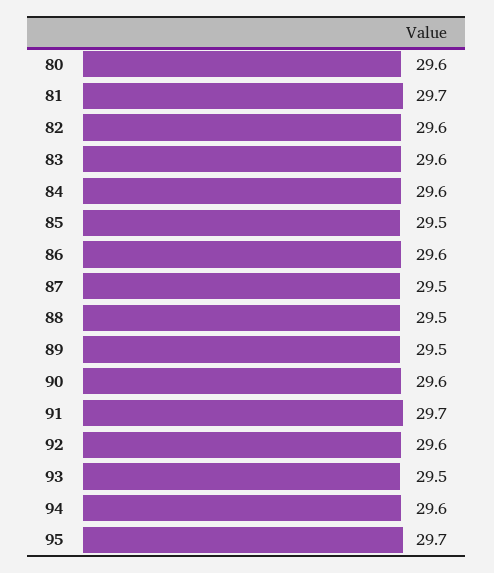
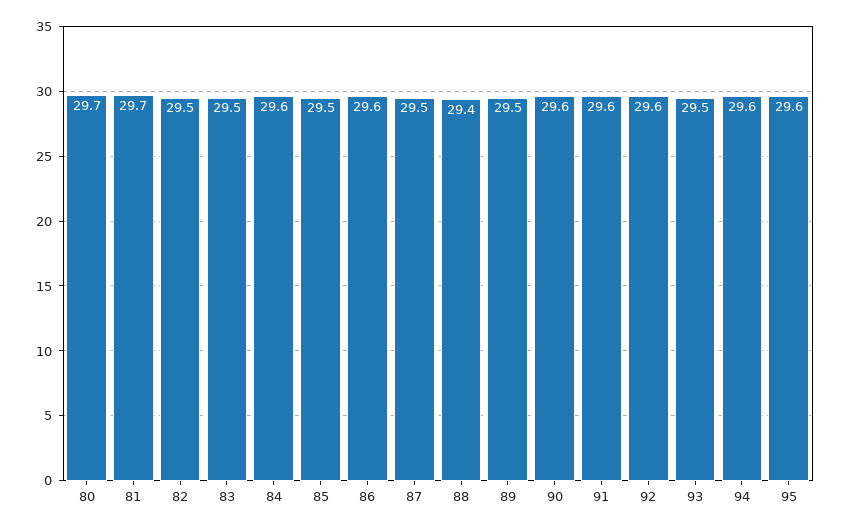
  {
-   "80": 29.6,
+   "80": 29.7,
    "81": 29.7,
-   "82": 29.6,
+   "82": 29.5,
-   "83": 29.6,
+   "83": 29.5,
    "84": 29.6,
    "85": 29.5,
    "86": 29.6,
    "87": 29.5,
-   "88": 29.5,
+   "88": 29.4,
    "89": 29.5,
    "90": 29.6,
-   "91": 29.7,
+   "91": 29.6,
    "92": 29.6,
    "93": 29.5,
    "94": 29.6,
-   "95": 29.7
+   "95": 29.6
  }

